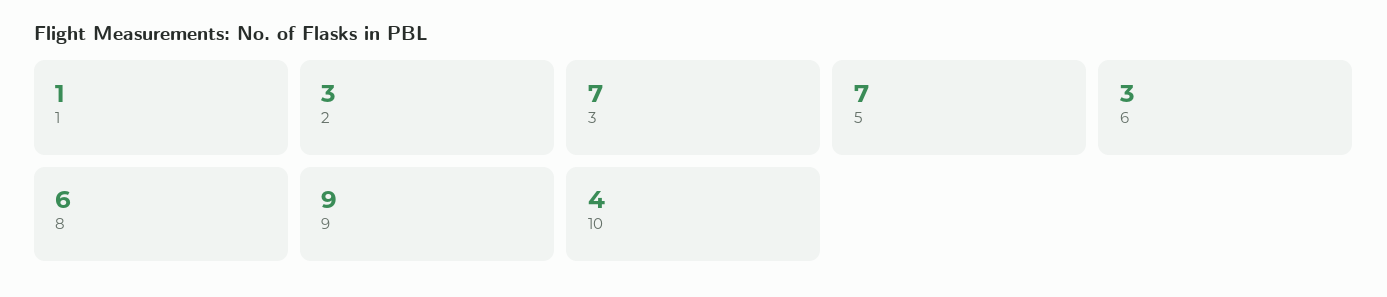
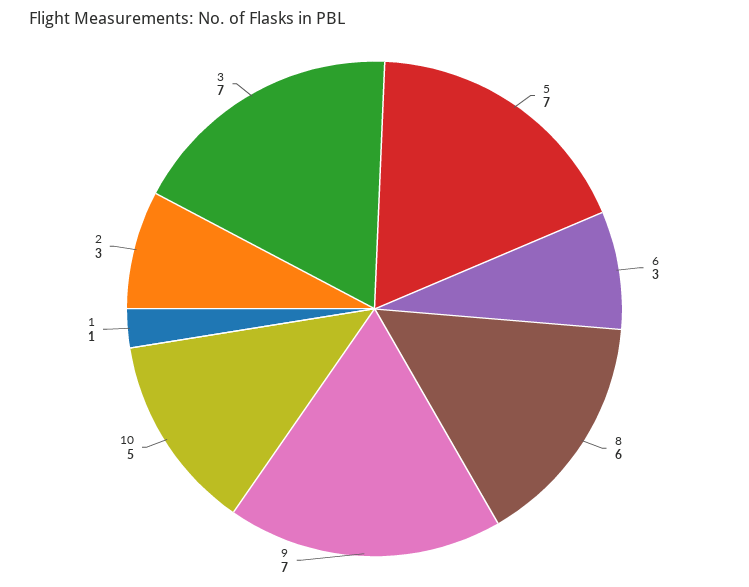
  {
    "1": 1,
    "2": 3,
    "3": 7,
    "5": 7,
    "6": 3,
    "8": 6,
-   "9": 9,
+   "9": 7,
-   "10": 4
+   "10": 5
  }

